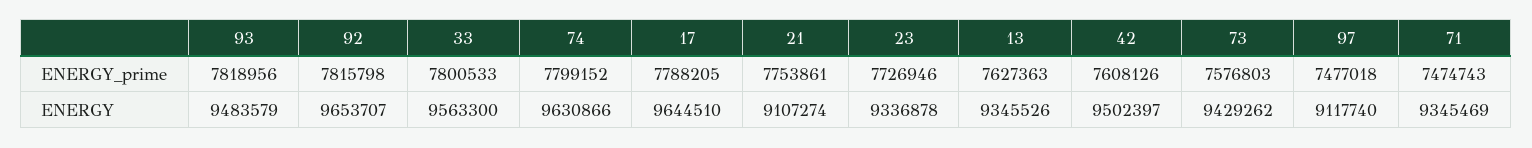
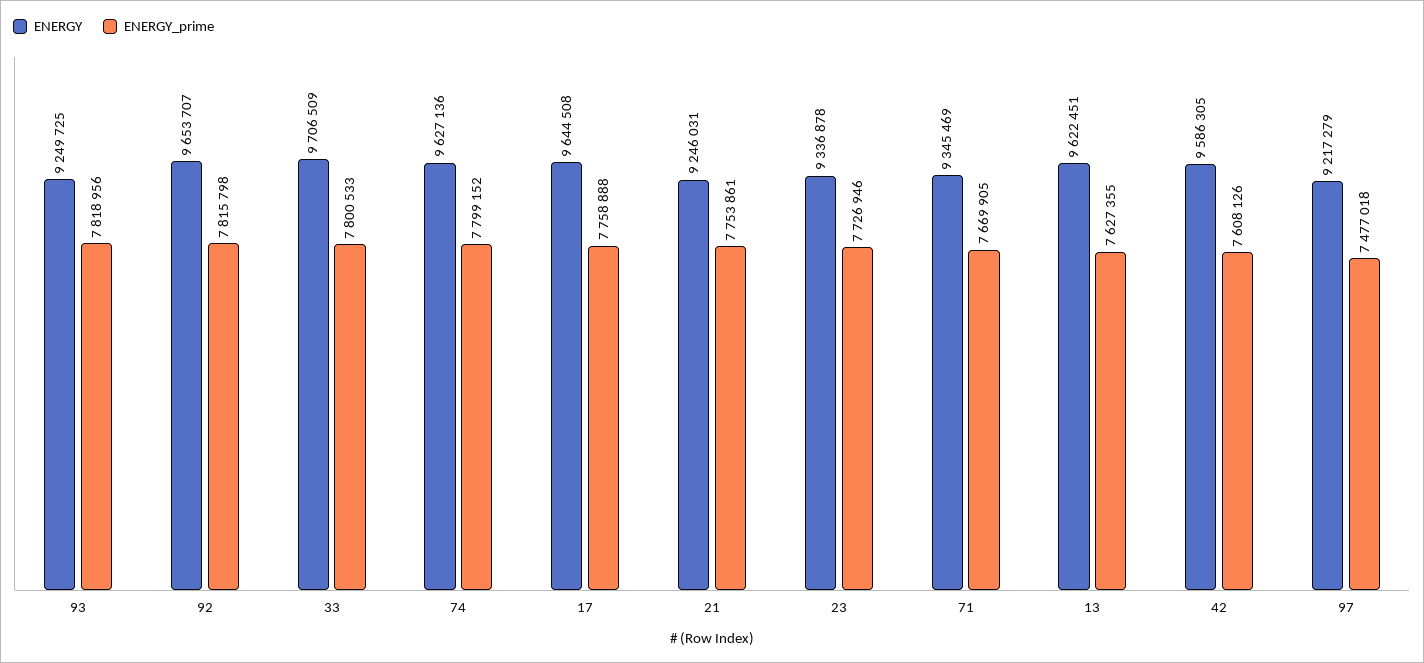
  {
    "ENERGY_prime": {
      "93": 7818956,
      "92": 7815798,
      "33": 7800533,
      "74": 7799152,
-     "17": 7788205,
+     "17": 7758888,
      "21": 7753861,
      "23": 7726946,
-     "13": 7627363,
+     "13": 7627355,
      "42": 7608126,
-     "73": 7576803,
      "97": 7477018,
-     "71": 7474743
+     "71": 7669905
    },
    "ENERGY": {
-     "93": 9483579,
+     "93": 9249725,
      "92": 9653707,
-     "33": 9563300,
+     "33": 9706509,
-     "74": 9630866,
+     "74": 9627136,
-     "17": 9644510,
+     "17": 9644508,
-     "21": 9107274,
+     "21": 9246031,
      "23": 9336878,
-     "13": 9345526,
+     "13": 9622451,
-     "42": 9502397,
+     "42": 9586305,
-     "73": 9429262,
-     "97": 9117740,
+     "97": 9217279,
      "71": 9345469
    }
  }

